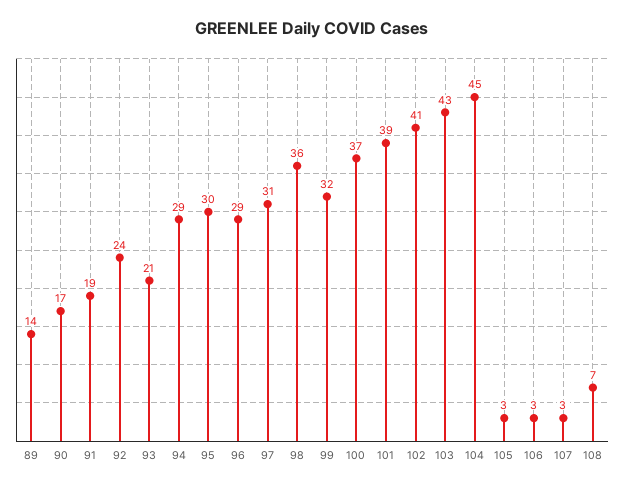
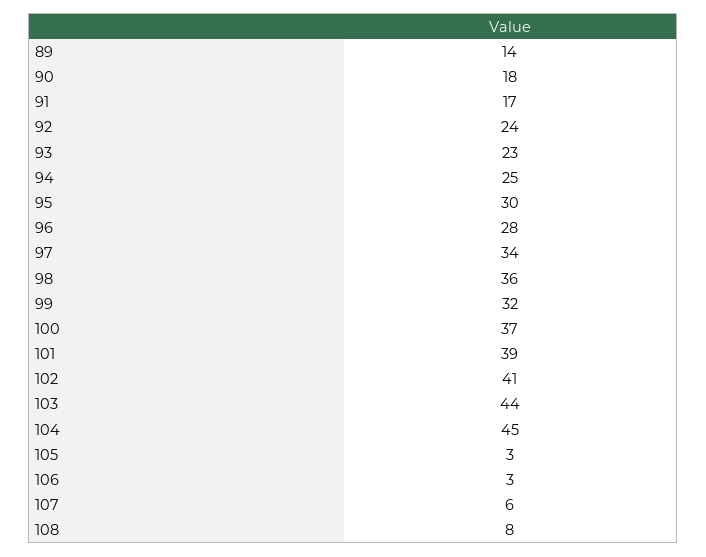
  {
    "89": 14,
-   "90": 17,
+   "90": 18,
-   "91": 19,
+   "91": 17,
    "92": 24,
-   "93": 21,
+   "93": 23,
-   "94": 29,
+   "94": 25,
    "95": 30,
-   "96": 29,
+   "96": 28,
-   "97": 31,
+   "97": 34,
    "98": 36,
    "99": 32,
    "100": 37,
    "101": 39,
    "102": 41,
-   "103": 43,
+   "103": 44,
    "104": 45,
    "105": 3,
    "106": 3,
-   "107": 3,
+   "107": 6,
-   "108": 7
+   "108": 8
  }

